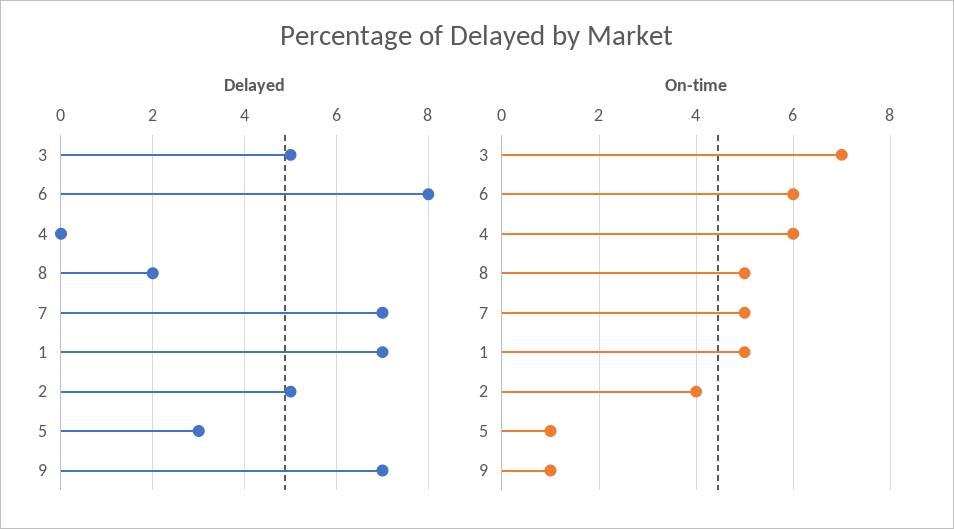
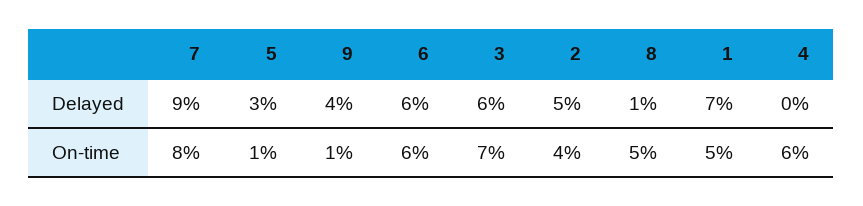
  {
    "Delayed": {
-     "3": 5,
+     "3": 6,
-     "6": 8,
+     "6": 6,
      "4": 0,
-     "8": 2,
+     "8": 1,
-     "7": 7,
+     "7": 9,
      "1": 7,
      "2": 5,
      "5": 3,
-     "9": 7
+     "9": 4
    },
    "On-time": {
      "3": 7,
      "6": 6,
      "4": 6,
      "8": 5,
-     "7": 5,
+     "7": 8,
      "1": 5,
      "2": 4,
      "5": 1,
      "9": 1
    }
  }

